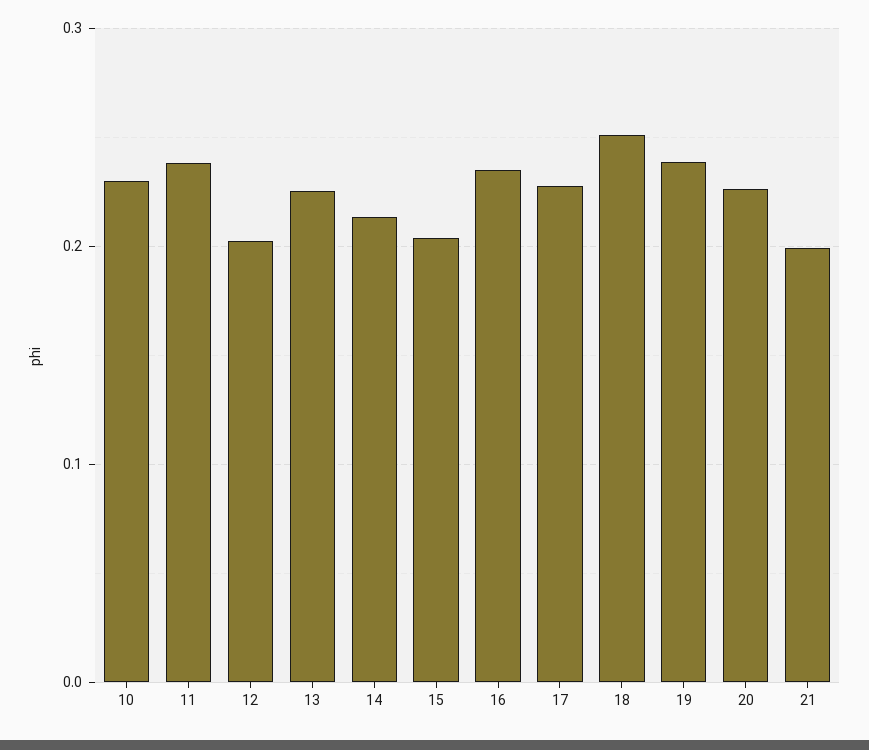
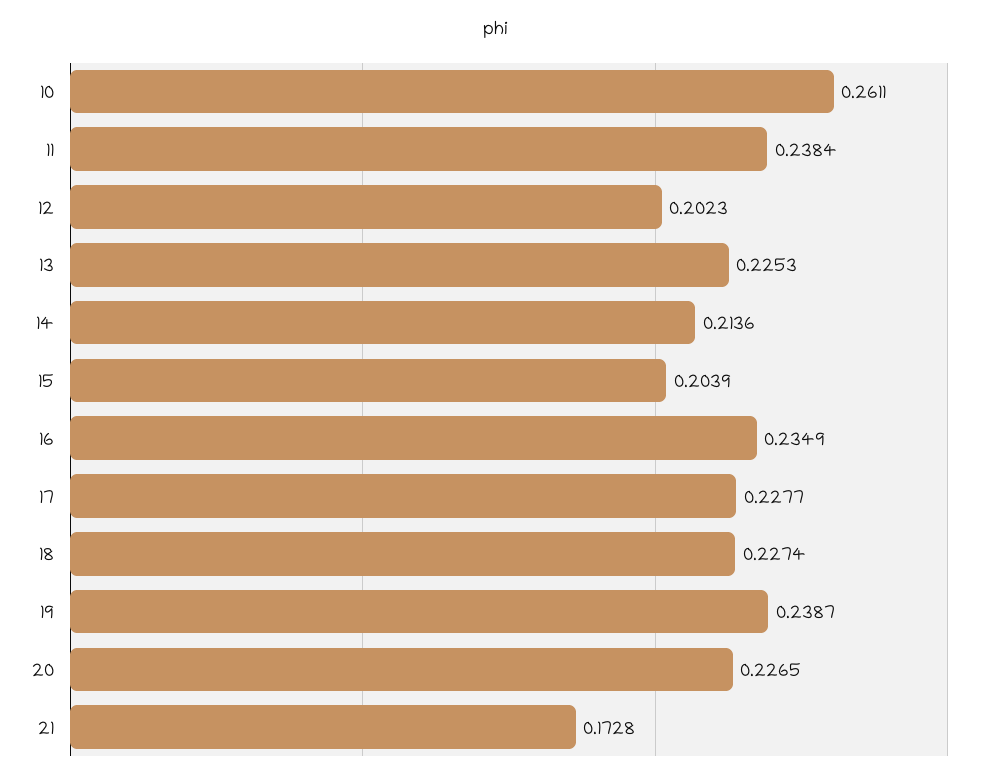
  {
-   "10": 0.23,
+   "10": 0.2611,
    "11": 0.2384,
    "12": 0.2023,
    "13": 0.2253,
    "14": 0.2136,
    "15": 0.2039,
    "16": 0.2349,
    "17": 0.2277,
-   "18": 0.25,
+   "18": 0.2274,
    "19": 0.2387,
    "20": 0.2265,
-   "21": 0.2
+   "21": 0.1728
  }

